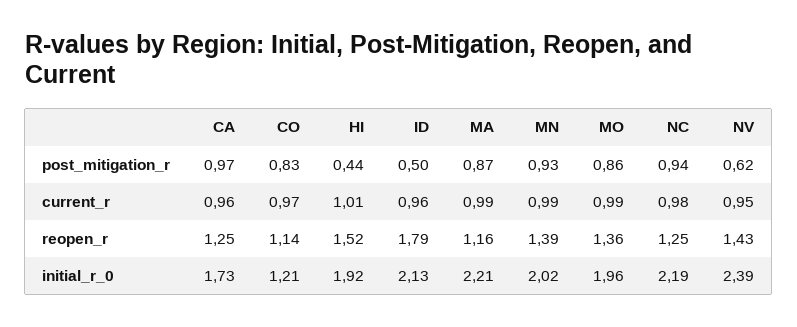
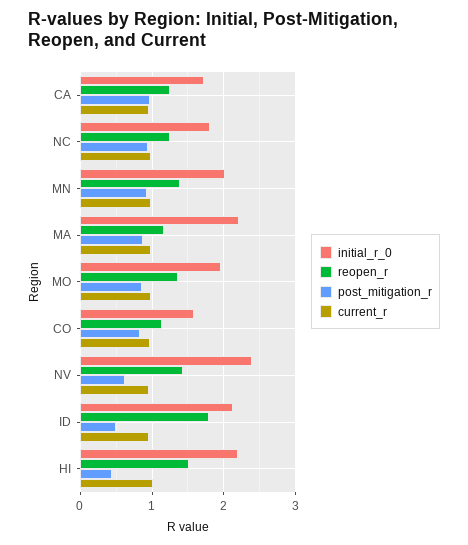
  {
    "post_mitigation_r": {
      "CA": 0.97,
      "CO": 0.83,
      "HI": 0.44,
      "ID": 0.5,
      "MA": 0.87,
      "MN": 0.93,
      "MO": 0.86,
      "NC": 0.94,
      "NV": 0.62
    },
    "current_r": {
      "CA": 0.96,
      "CO": 0.97,
      "HI": 1.01,
      "ID": 0.96,
      "MA": 0.99,
      "MN": 0.99,
      "MO": 0.99,
      "NC": 0.98,
      "NV": 0.95
    },
    "reopen_r": {
      "CA": 1.25,
      "CO": 1.14,
      "HI": 1.52,
      "ID": 1.79,
      "MA": 1.16,
      "MN": 1.39,
      "MO": 1.36,
      "NC": 1.25,
      "NV": 1.43
    },
    "initial_r_0": {
      "CA": 1.73,
-     "CO": 1.21,
+     "CO": 1.6,
-     "HI": 1.92,
+     "HI": 2.2,
      "ID": 2.13,
      "MA": 2.21,
      "MN": 2.02,
      "MO": 1.96,
-     "NC": 2.19,
+     "NC": 1.8,
      "NV": 2.39
    }
  }

